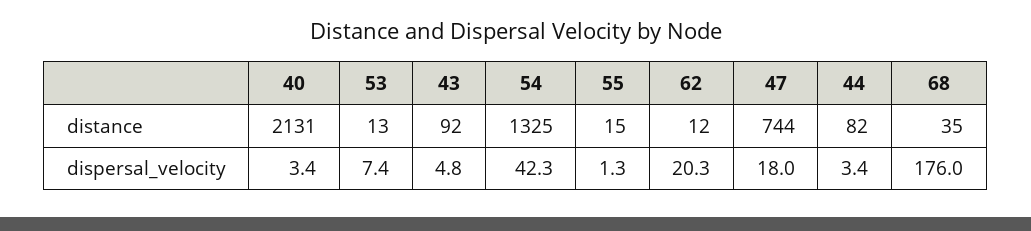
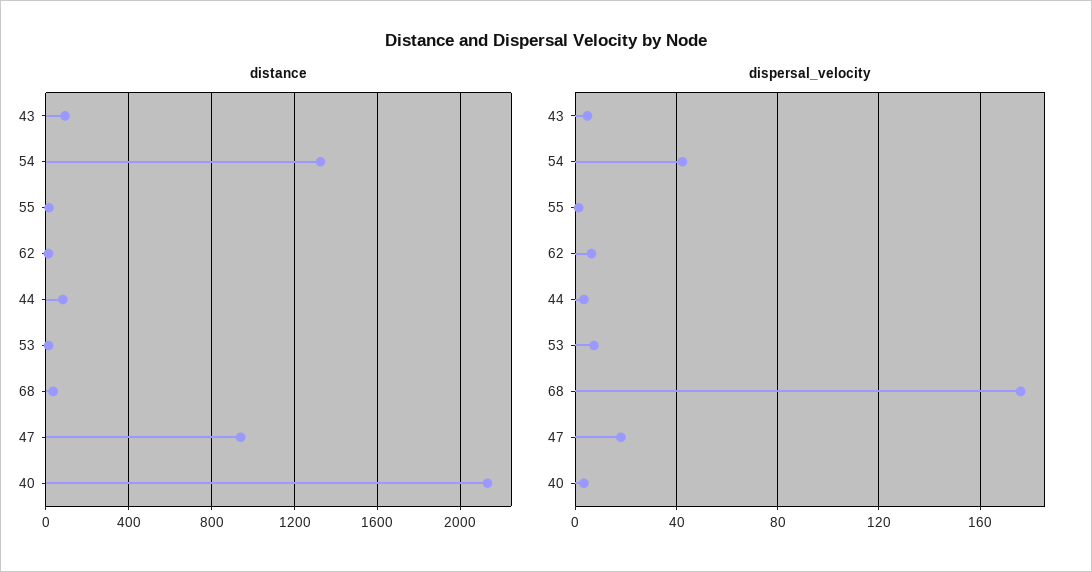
  {
    "distance": {
      "40": 2131,
      "53": 13,
      "43": 92,
      "54": 1325,
      "55": 15,
      "62": 12,
-     "47": 744,
+     "47": 950,
      "44": 82,
      "68": 35
    },
    "dispersal_velocity": {
      "40": 3.4,
      "53": 7.4,
      "43": 4.8,
      "54": 42.3,
      "55": 1.3,
-     "62": 20.3,
+     "62": 5,
      "47": 18,
      "44": 3.4,
      "68": 176
    }
  }

